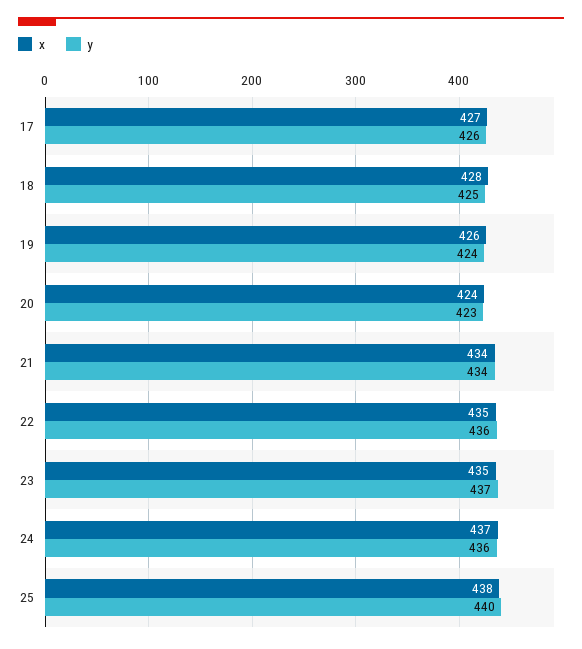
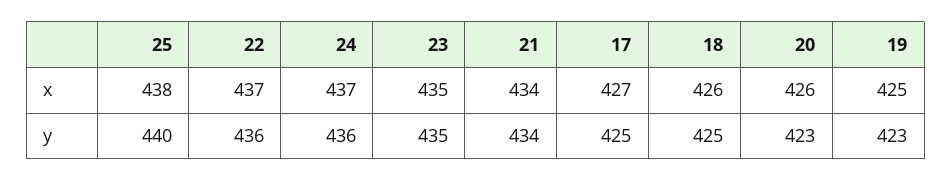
  {
    "x": {
      "17": 427,
-     "18": 428,
+     "18": 426,
-     "19": 426,
+     "19": 425,
-     "20": 424,
+     "20": 426,
      "21": 434,
-     "22": 435,
+     "22": 437,
      "23": 435,
      "24": 437,
      "25": 438
    },
    "y": {
-     "17": 426,
+     "17": 425,
      "18": 425,
-     "19": 424,
+     "19": 423,
      "20": 423,
      "21": 434,
      "22": 436,
-     "23": 437,
+     "23": 435,
      "24": 436,
      "25": 440
    }
  }

